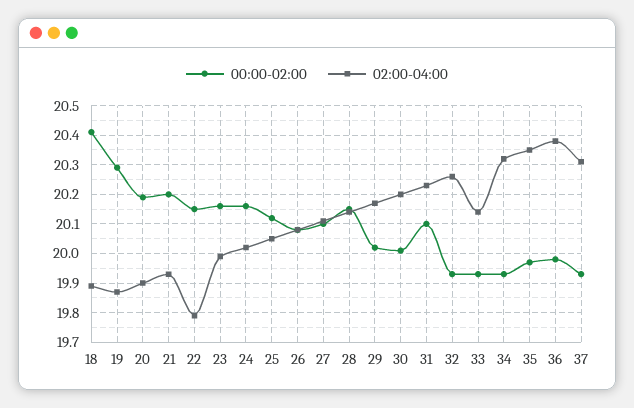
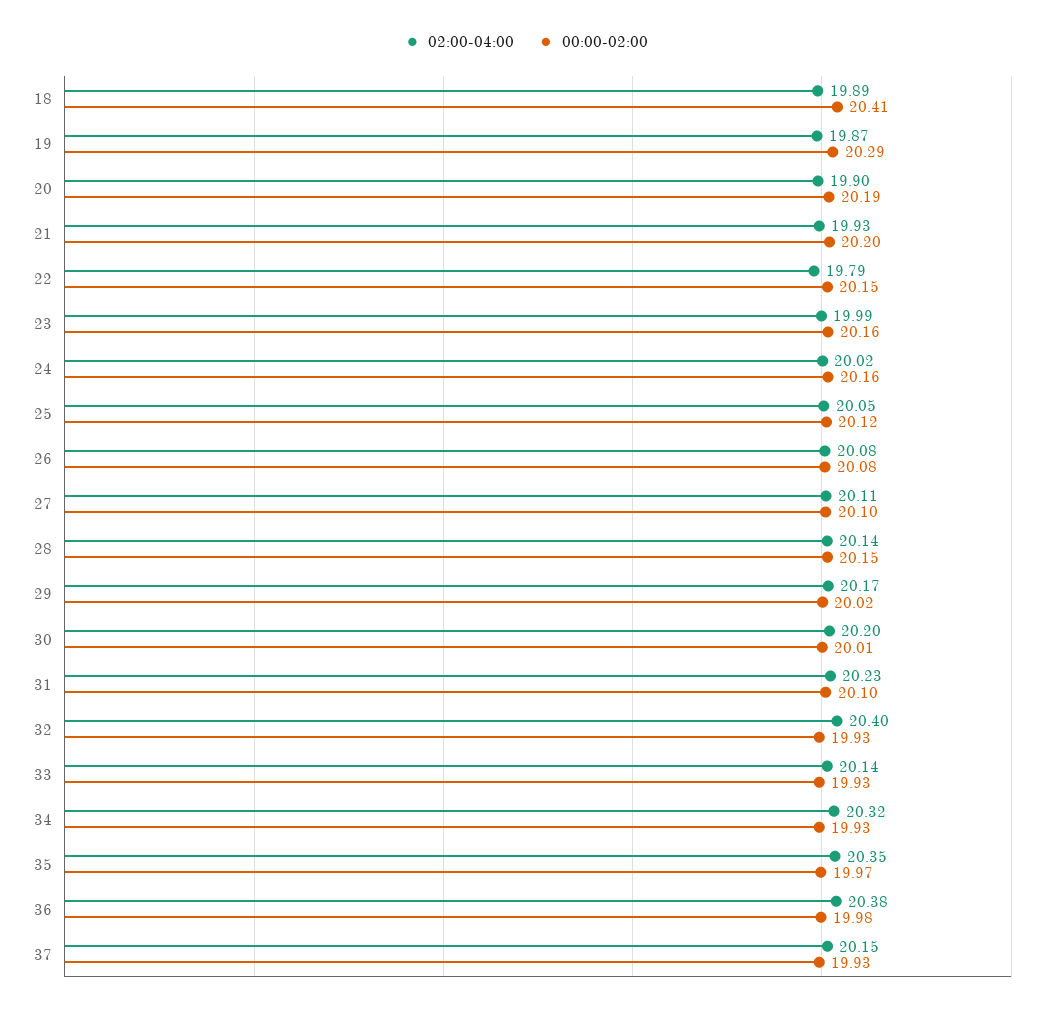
  {
    "00:00-02:00": {
      "18": 20.41,
      "19": 20.29,
      "20": 20.19,
      "21": 20.2,
      "22": 20.15,
      "23": 20.16,
      "24": 20.16,
      "25": 20.12,
      "26": 20.08,
      "27": 20.1,
      "28": 20.15,
      "29": 20.02,
      "30": 20.01,
      "31": 20.1,
      "32": 19.93,
      "33": 19.93,
      "34": 19.93,
      "35": 19.97,
      "36": 19.98,
      "37": 19.93
    },
    "02:00-04:00": {
      "18": 19.89,
      "19": 19.87,
      "20": 19.9,
      "21": 19.93,
      "22": 19.79,
      "23": 19.99,
      "24": 20.02,
      "25": 20.05,
      "26": 20.08,
      "27": 20.11,
      "28": 20.14,
      "29": 20.17,
      "30": 20.2,
      "31": 20.23,
-     "32": 20.25,
+     "32": 20.4,
      "33": 20.14,
      "34": 20.32,
      "35": 20.35,
      "36": 20.38,
-     "37": 20.3
+     "37": 20.15
    }
  }

